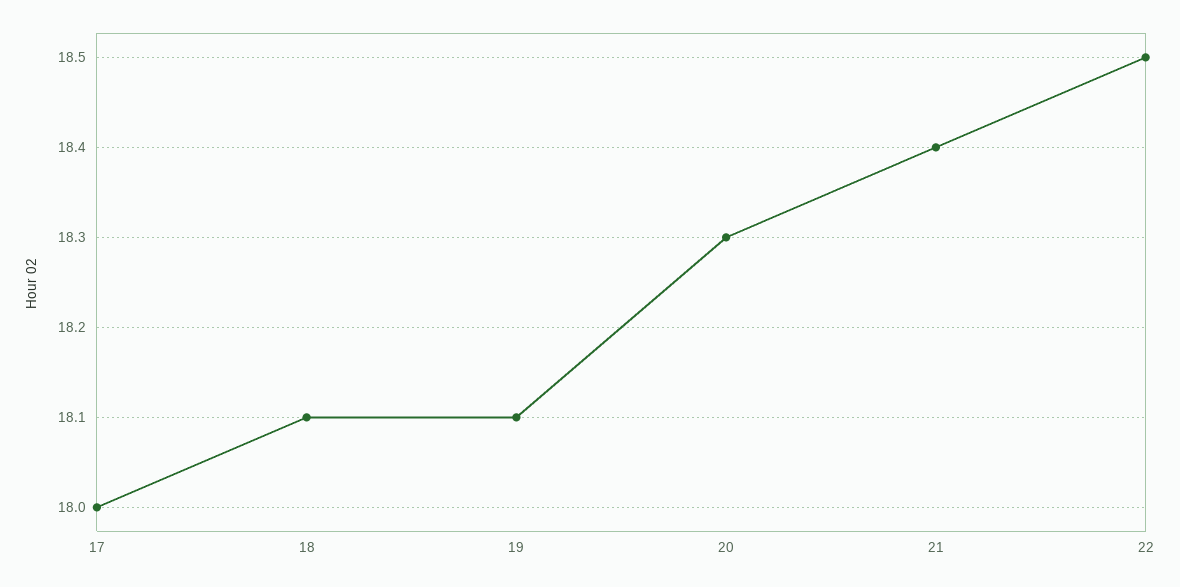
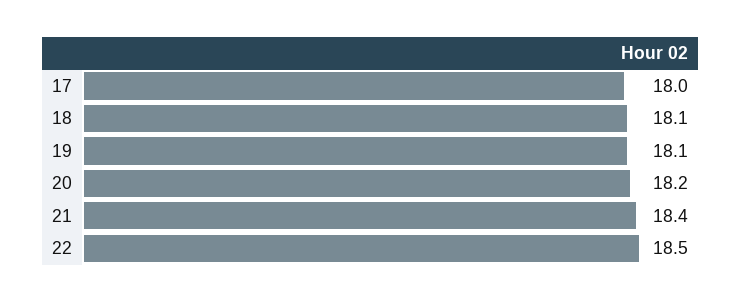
  {
    "17": 18,
    "18": 18.1,
    "19": 18.1,
-   "20": 18.3,
+   "20": 18.2,
    "21": 18.4,
    "22": 18.5
  }

